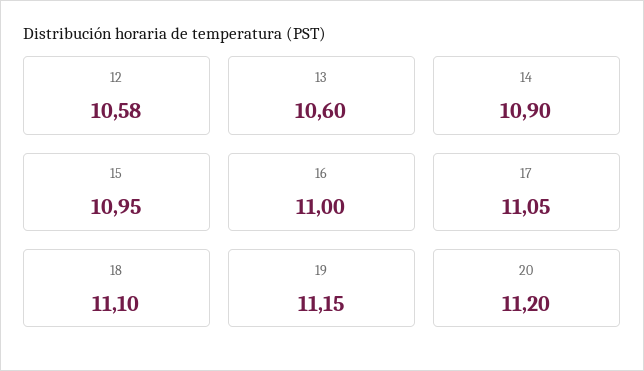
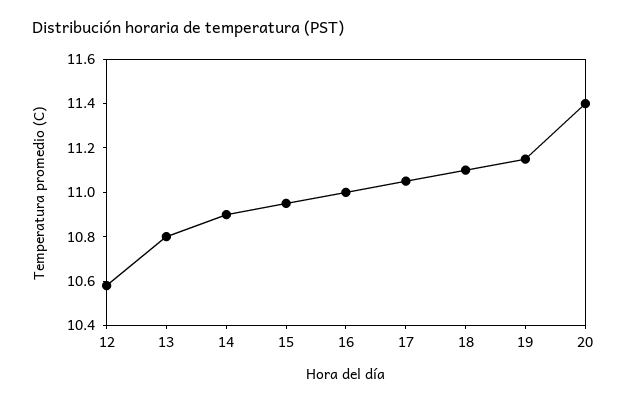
  {
    "12": 10.58,
-   "13": 10.6,
+   "13": 10.8,
    "14": 10.9,
    "15": 10.95,
    "16": 11,
    "17": 11.05,
    "18": 11.1,
    "19": 11.15,
-   "20": 11.2
+   "20": 11.4
  }

